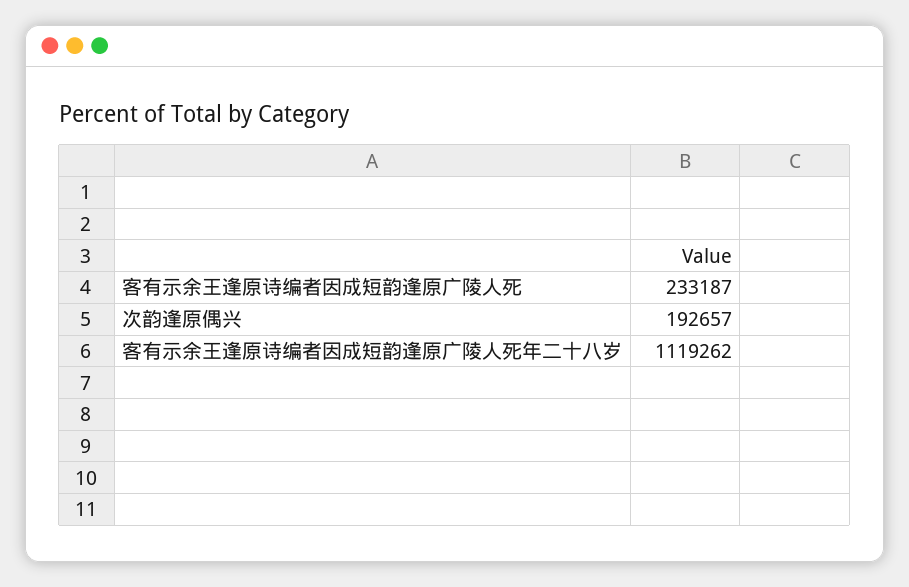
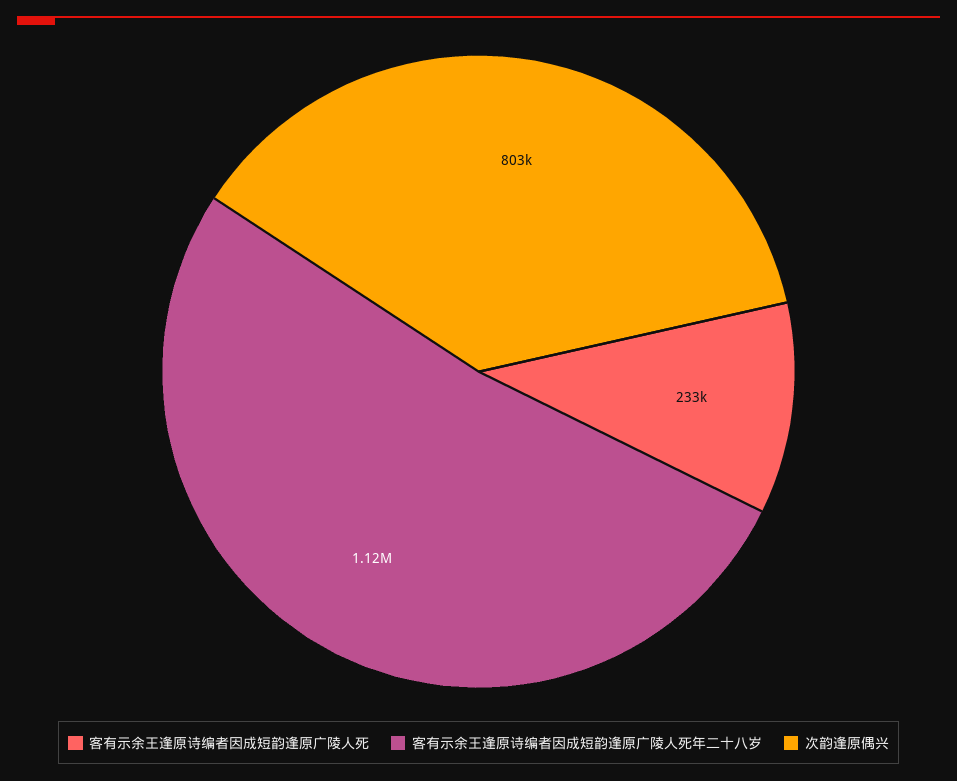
  {
    "客有示余王逢原诗编者因成短韵逢原广陵人死": 233187,
-   "次韵逢原偶兴": 192657,
+   "次韵逢原偶兴": 803000,
    "客有示余王逢原诗编者因成短韵逢原广陵人死年二十八岁": 1119262
  }

